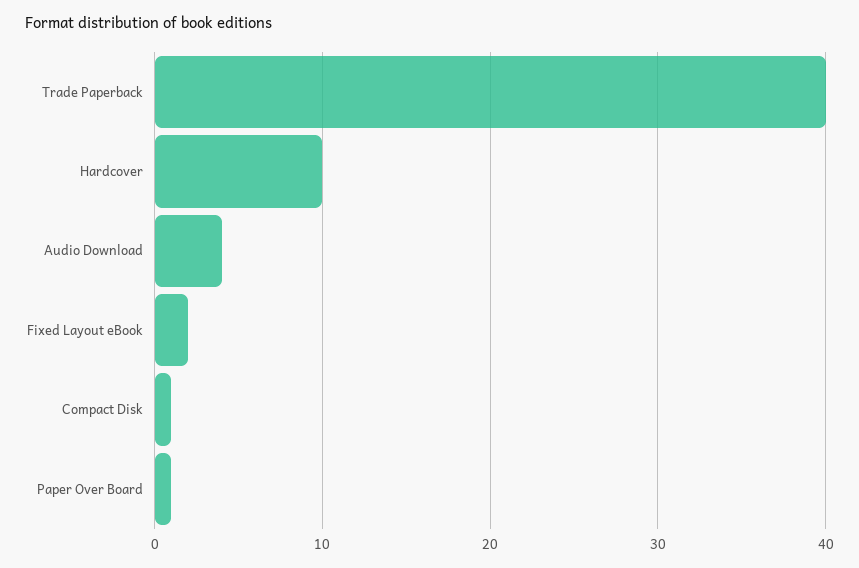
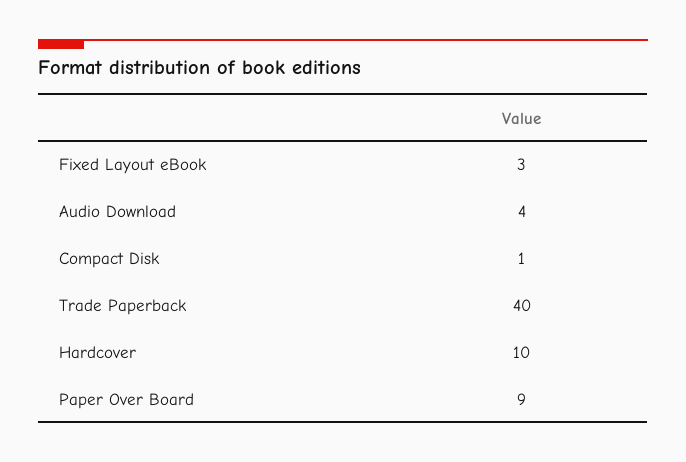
  {
    "Trade Paperback": 40,
    "Hardcover": 10,
    "Audio Download": 4,
-   "Fixed Layout eBook": 2,
+   "Fixed Layout eBook": 3,
    "Compact Disk": 1,
-   "Paper Over Board": 1
+   "Paper Over Board": 9
  }

